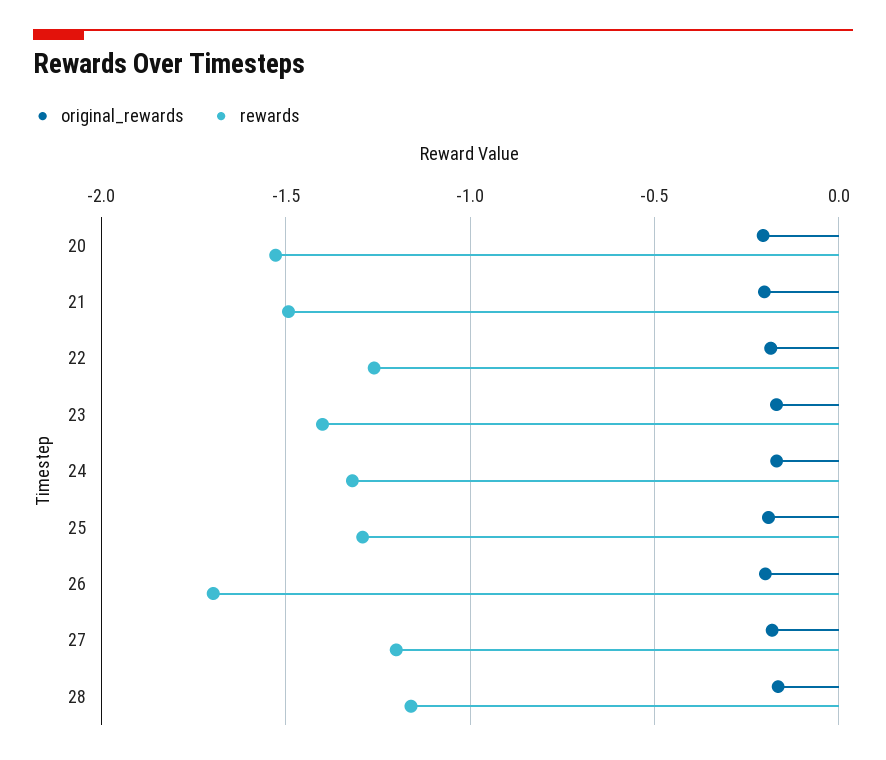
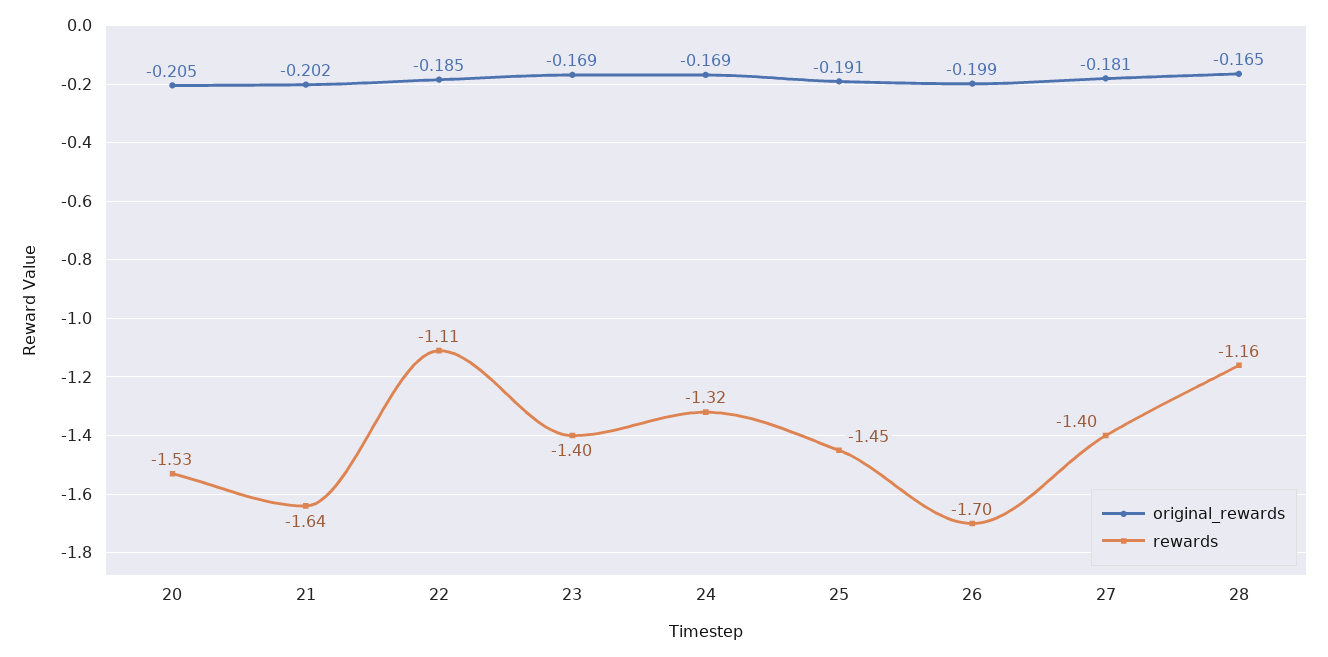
  {
    "original_rewards": {
      "20": -0.205,
      "21": -0.202,
      "22": -0.185,
      "23": -0.169,
      "24": -0.169,
      "25": -0.191,
      "26": -0.199,
      "27": -0.181,
      "28": -0.165
    },
    "rewards": {
      "20": -1.53,
-     "21": -1.5,
+     "21": -1.64,
-     "22": -1.25,
+     "22": -1.11,
      "23": -1.4,
      "24": -1.32,
-     "25": -1.3,
+     "25": -1.45,
      "26": -1.7,
-     "27": -1.2,
+     "27": -1.4,
      "28": -1.16
    }
  }

